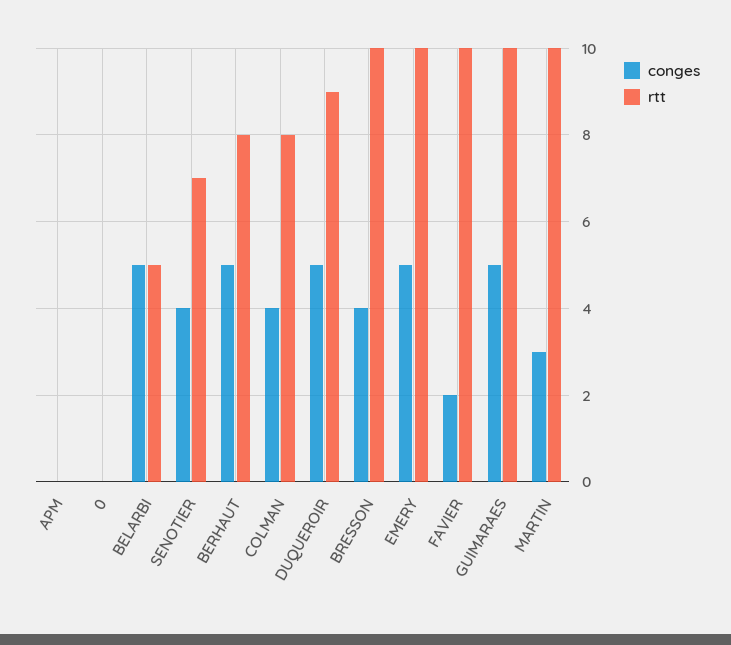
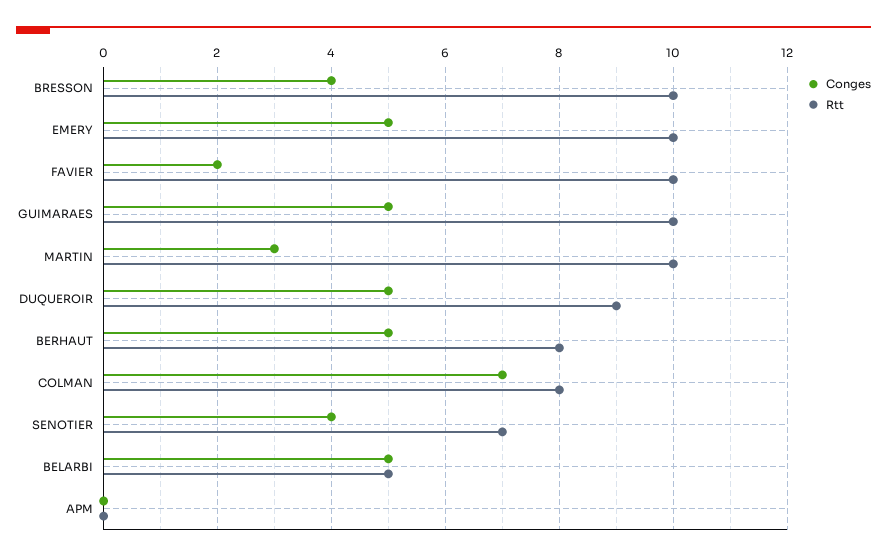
  {
    "conges": {
      "APM": 0,
-     "0": 0,
      "BELARBI": 5,
      "SENOTIER": 4,
      "BERHAUT": 5,
-     "COLMAN": 4,
+     "COLMAN": 7,
      "DUQUEROIR": 5,
      "BRESSON": 4,
      "EMERY": 5,
      "FAVIER": 2,
      "GUIMARAES": 5,
      "MARTIN": 3
    },
    "rtt": {
      "APM": 0,
-     "0": 0,
      "BELARBI": 5,
      "SENOTIER": 7,
      "BERHAUT": 8,
      "COLMAN": 8,
      "DUQUEROIR": 9,
      "BRESSON": 10,
      "EMERY": 10,
      "FAVIER": 10,
      "GUIMARAES": 10,
      "MARTIN": 10
    }
  }

